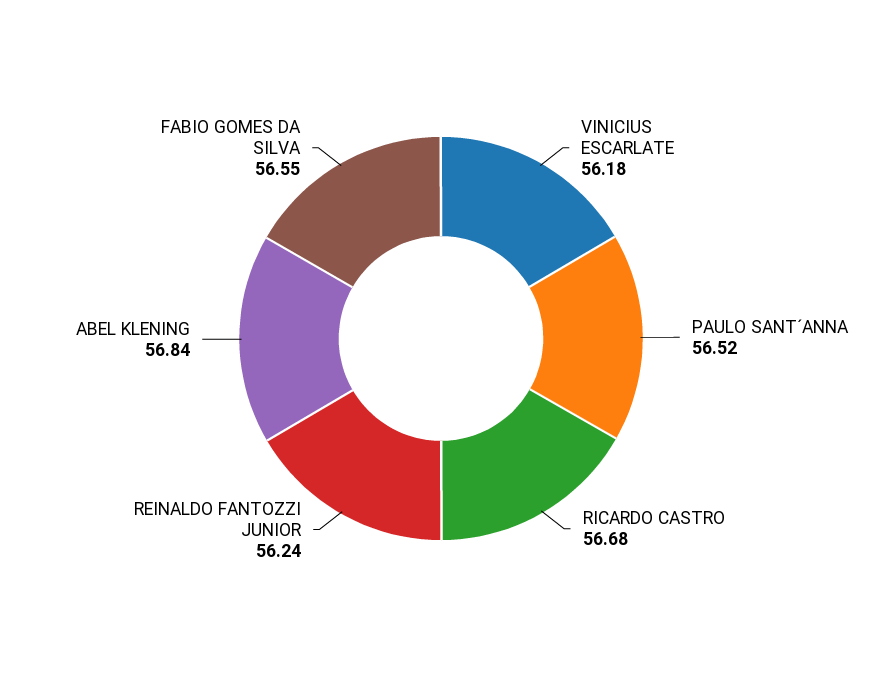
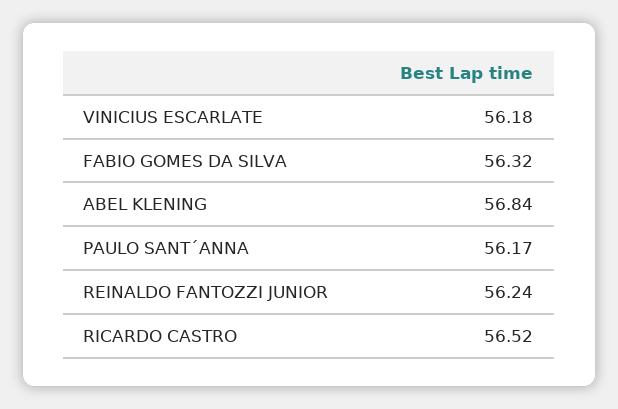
  {
    "VINICIUS ESCARLATE": 56.18,
-   "PAULO SANT´ANNA": 56.52,
+   "PAULO SANT´ANNA": 56.17,
-   "RICARDO CASTRO": 56.68,
+   "RICARDO CASTRO": 56.52,
    "REINALDO FANTOZZI JUNIOR": 56.24,
    "ABEL KLENING": 56.84,
-   "FABIO GOMES DA SILVA": 56.55
+   "FABIO GOMES DA SILVA": 56.32
  }

